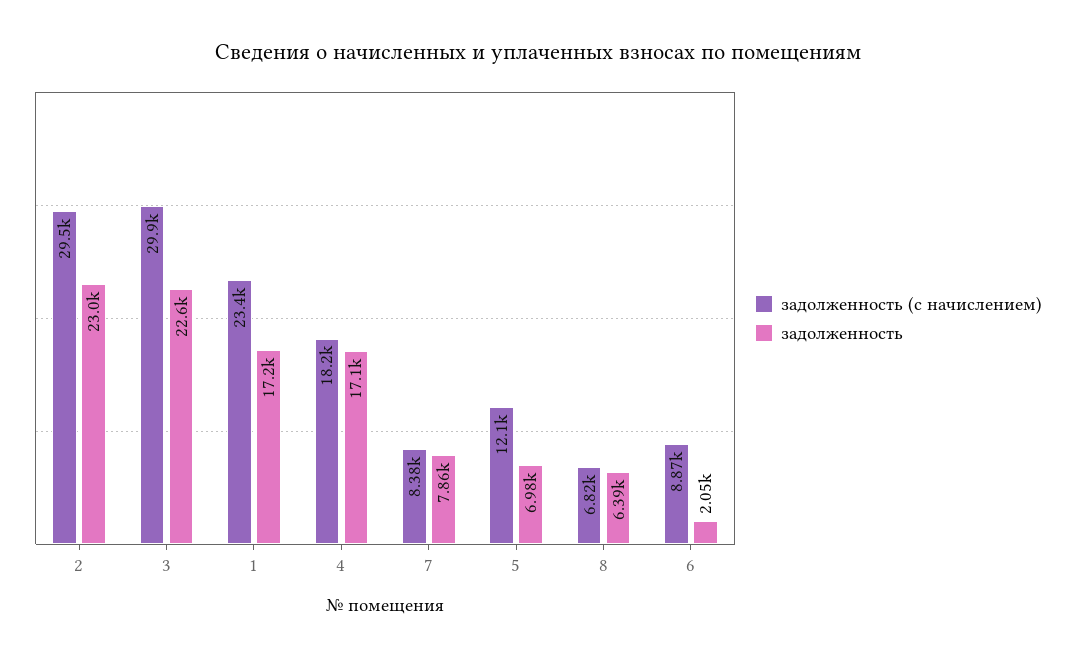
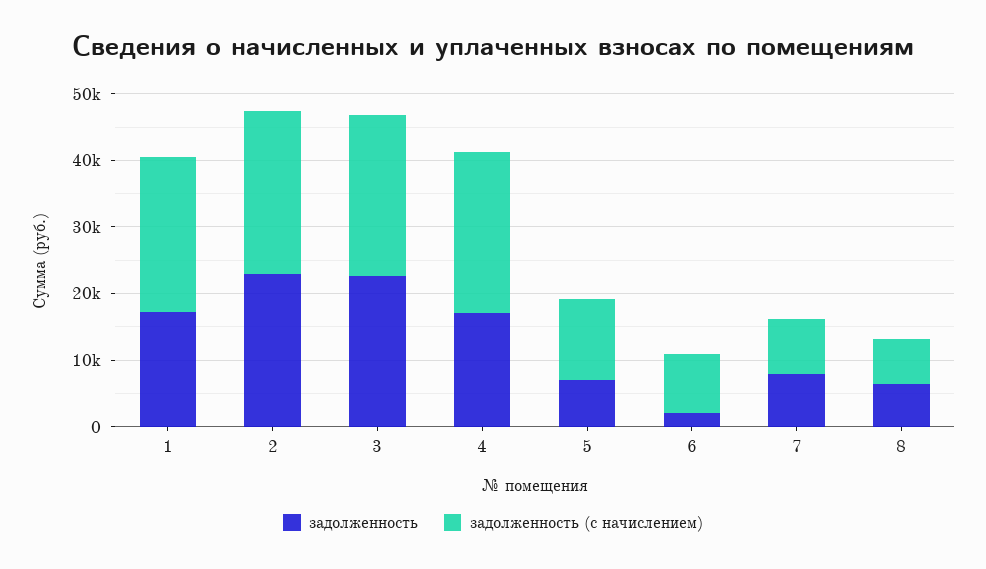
  {
    "задолженность (с начислением)": {
-     "2": 29500,
+     "2": 24000,
-     "3": 29900,
+     "3": 24000,
      "1": 23400,
-     "4": 18200,
+     "4": 24000,
      "7": 8380,
      "5": 12100,
      "8": 6820,
      "6": 8870
    },
    "задолженность": {
      "2": 23000,
      "3": 22600,
      "1": 17200,
      "4": 17100,
      "7": 7860,
      "5": 6980,
      "8": 6390,
      "6": 2050
    }
  }

